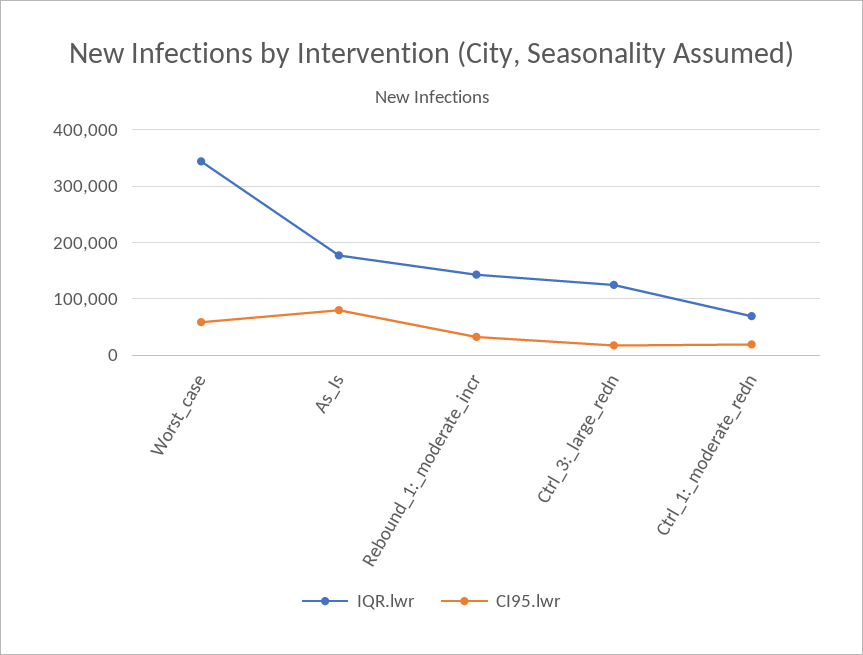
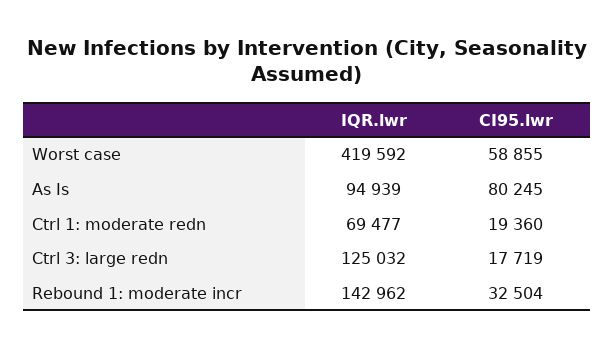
  {
    "IQR.lwr": {
-     "Worst_case": 340000,
+     "Worst_case": 419592,
-     "As_Is": 180000,
+     "As_Is": 94939,
      "Rebound_1:_moderate_incr": 142962,
      "Ctrl_3:_large_redn": 125032,
      "Ctrl_1:_moderate_redn": 69477
    },
    "CI95.lwr": {
      "Worst_case": 58855,
      "As_Is": 80245,
      "Rebound_1:_moderate_incr": 32504,
      "Ctrl_3:_large_redn": 17719,
      "Ctrl_1:_moderate_redn": 19360
    }
  }

